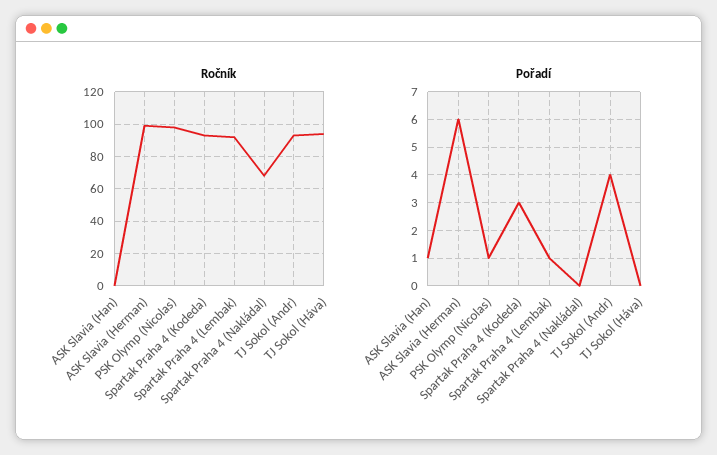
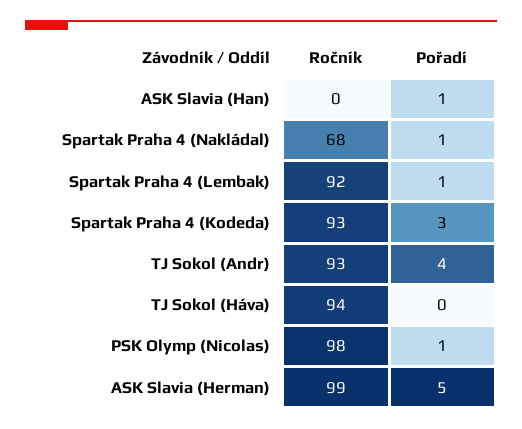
  {
    "Ročník": {
      "ASK Slavia (Han)": 0,
      "ASK Slavia (Herman)": 99,
      "PSK Olymp (Nicolas)": 98,
      "Spartak Praha 4 (Kodeda)": 93,
      "Spartak Praha 4 (Lembak)": 92,
      "Spartak Praha 4 (Nakládal)": 68,
      "TJ Sokol (Andr)": 93,
      "TJ Sokol (Háva)": 94
    },
    "Pořadí": {
      "ASK Slavia (Han)": 1,
-     "ASK Slavia (Herman)": 6,
+     "ASK Slavia (Herman)": 5,
      "PSK Olymp (Nicolas)": 1,
      "Spartak Praha 4 (Kodeda)": 3,
      "Spartak Praha 4 (Lembak)": 1,
-     "Spartak Praha 4 (Nakládal)": 0,
+     "Spartak Praha 4 (Nakládal)": 1,
      "TJ Sokol (Andr)": 4,
      "TJ Sokol (Háva)": 0
    }
  }

